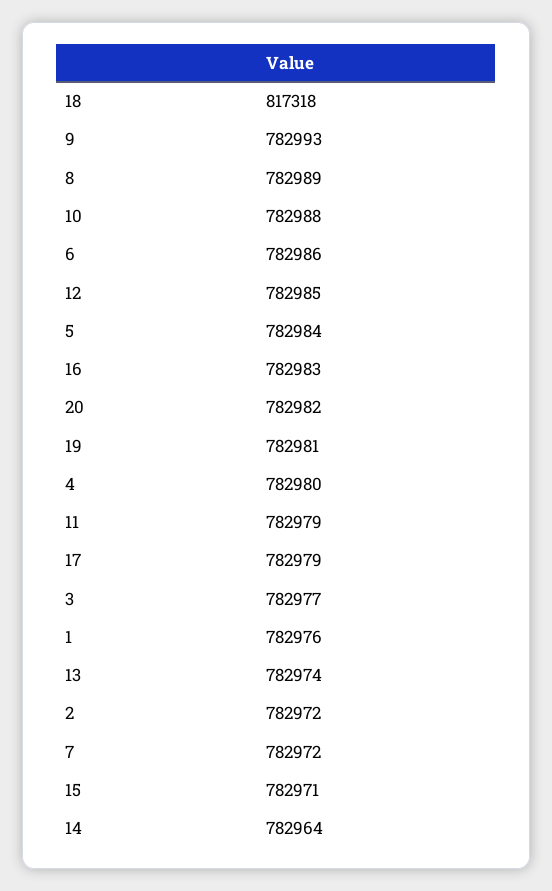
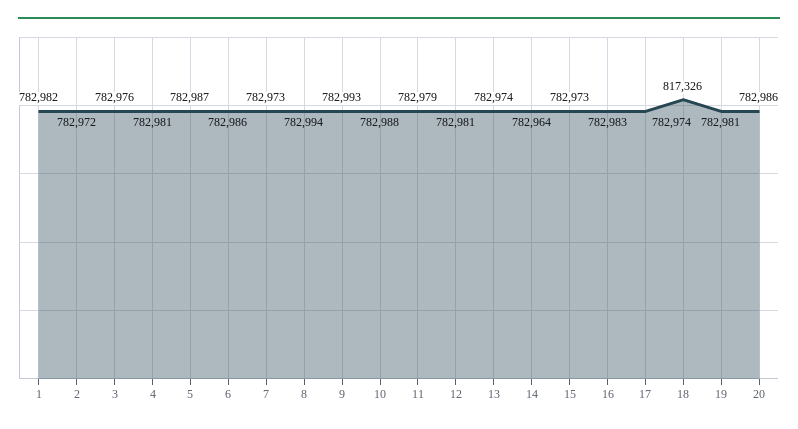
  {
-   "18": 817318,
+   "18": 817326,
    "9": 782993,
-   "8": 782989,
+   "8": 782994,
    "10": 782988,
    "6": 782986,
-   "12": 782985,
+   "12": 782981,
-   "5": 782984,
+   "5": 782987,
    "16": 782983,
-   "20": 782982,
+   "20": 782986,
    "19": 782981,
-   "4": 782980,
+   "4": 782981,
    "11": 782979,
-   "17": 782979,
+   "17": 782974,
-   "3": 782977,
+   "3": 782976,
-   "1": 782976,
+   "1": 782982,
    "13": 782974,
    "2": 782972,
-   "7": 782972,
+   "7": 782973,
-   "15": 782971,
+   "15": 782973,
    "14": 782964
  }

